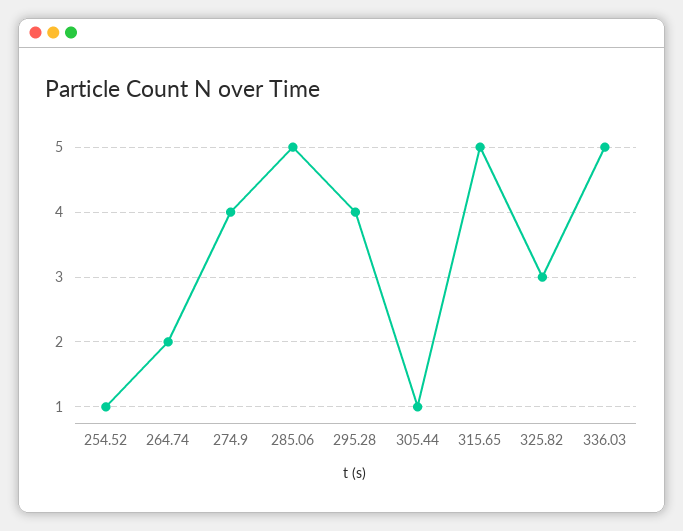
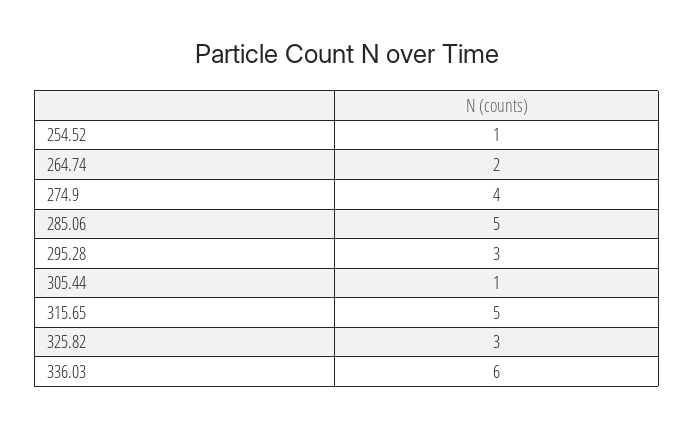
  {
    "254.52": 1,
    "264.74": 2,
    "274.9": 4,
    "285.06": 5,
-   "295.28": 4,
+   "295.28": 3,
    "305.44": 1,
    "315.65": 5,
    "325.82": 3,
-   "336.03": 5
+   "336.03": 6
  }

